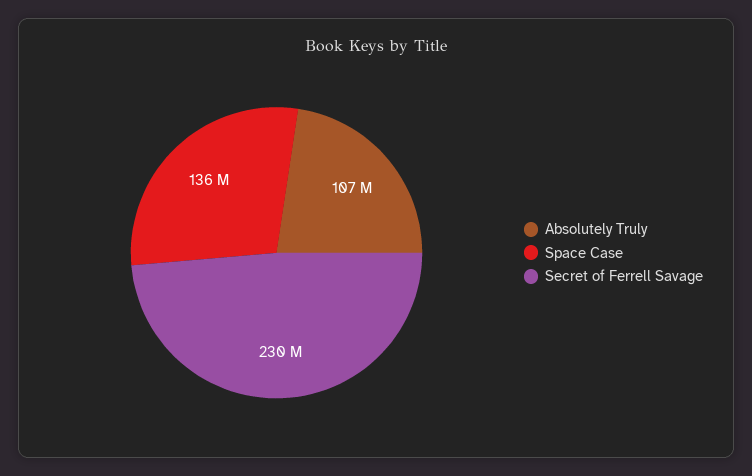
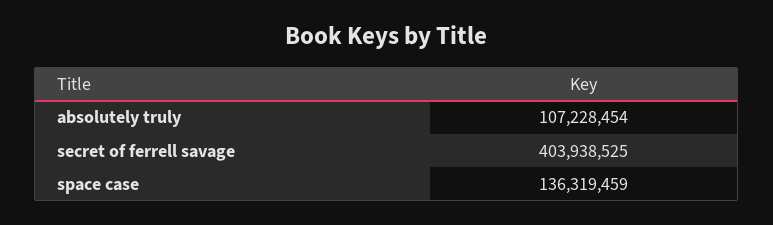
  {
    "Absolutely Truly": 107228454,
    "Space Case": 136319459,
-   "Secret of Ferrell Savage": 230000000
+   "Secret of Ferrell Savage": 403938525
  }

